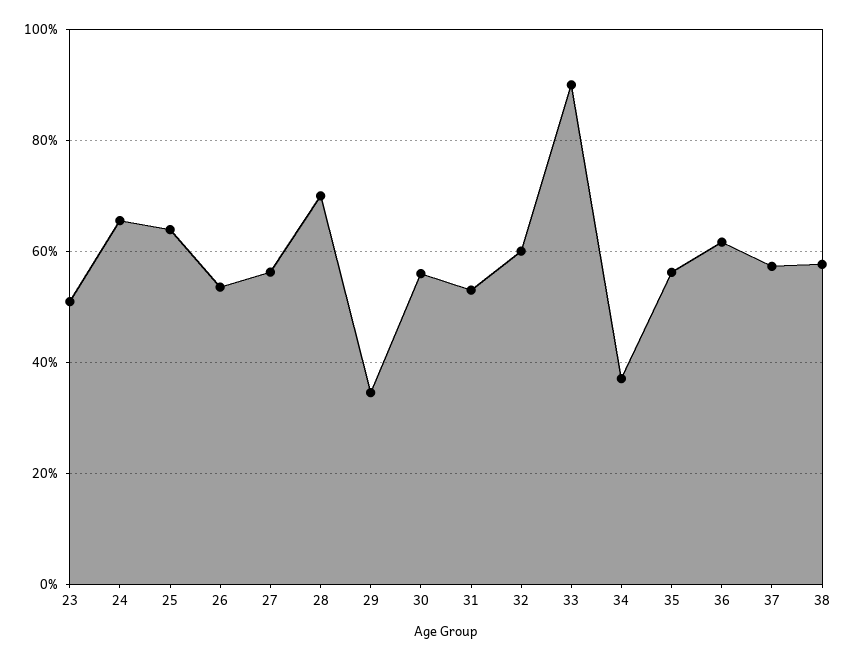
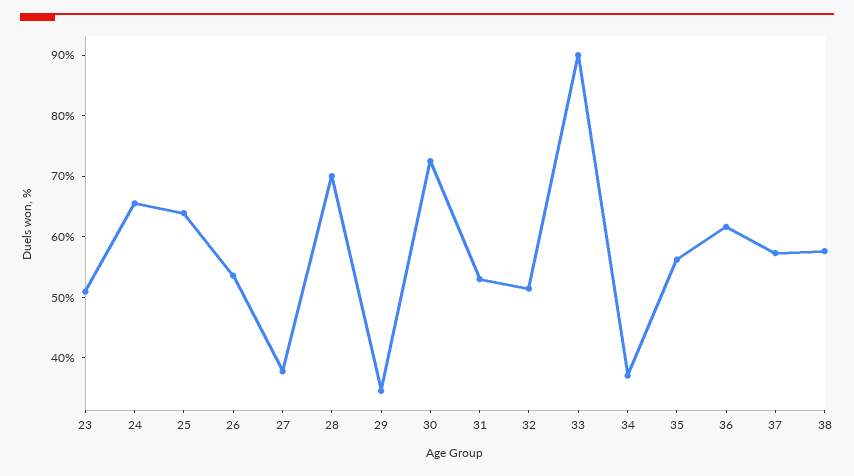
  {
    "23": 50,
    "24": 66,
    "25": 64,
    "26": 54,
-   "27": 56,
+   "27": 38,
    "28": 70,
    "29": 34,
-   "30": 56,
+   "30": 72,
    "31": 54,
-   "32": 60,
+   "32": 52,
    "33": 90,
    "34": 38,
    "35": 56,
    "36": 62,
    "37": 58,
    "38": 58
  }

